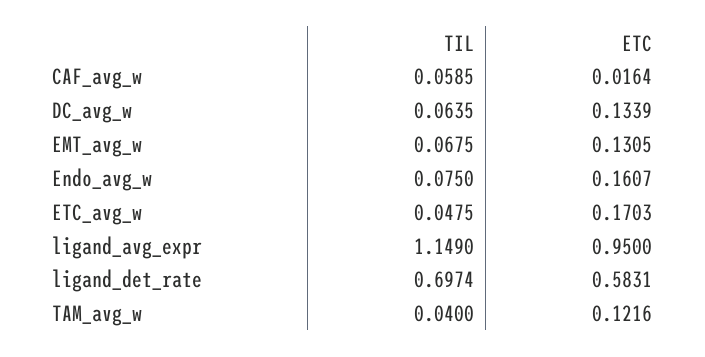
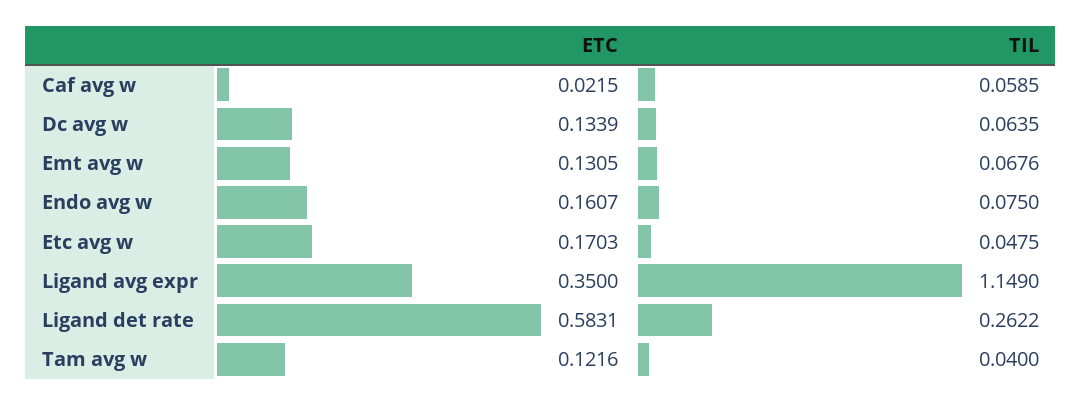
  {
    "TIL": {
      "CAF_avg_w": 0.0585,
      "DC_avg_w": 0.0635,
-     "EMT_avg_w": 0.0675,
+     "EMT_avg_w": 0.0676,
      "Endo_avg_w": 0.075,
      "ETC_avg_w": 0.0475,
      "ligand_avg_expr": 1.149,
-     "ligand_det_rate": 0.6974,
+     "ligand_det_rate": 0.2622,
      "TAM_avg_w": 0.04
    },
    "ETC": {
-     "CAF_avg_w": 0.0164,
+     "CAF_avg_w": 0.0215,
      "DC_avg_w": 0.1339,
      "EMT_avg_w": 0.1305,
      "Endo_avg_w": 0.1607,
      "ETC_avg_w": 0.1703,
-     "ligand_avg_expr": 0.95,
+     "ligand_avg_expr": 0.35,
      "ligand_det_rate": 0.5831,
      "TAM_avg_w": 0.1216
    }
  }

